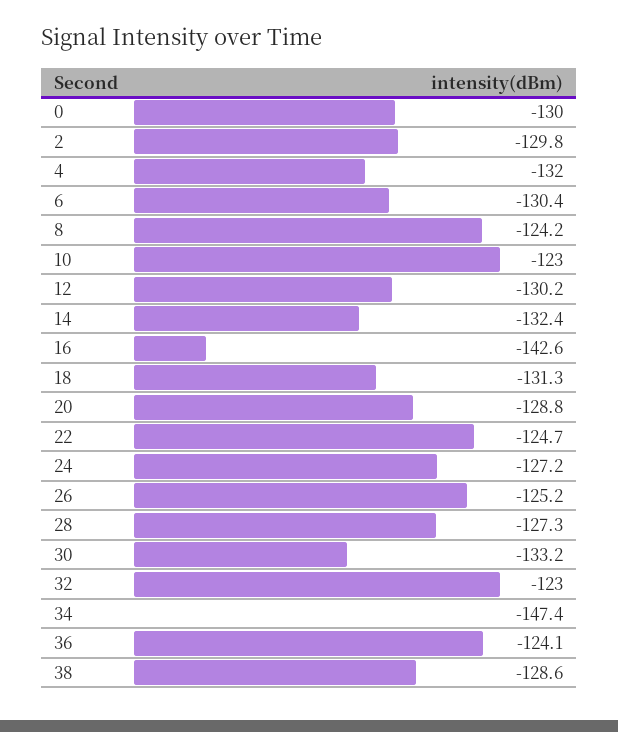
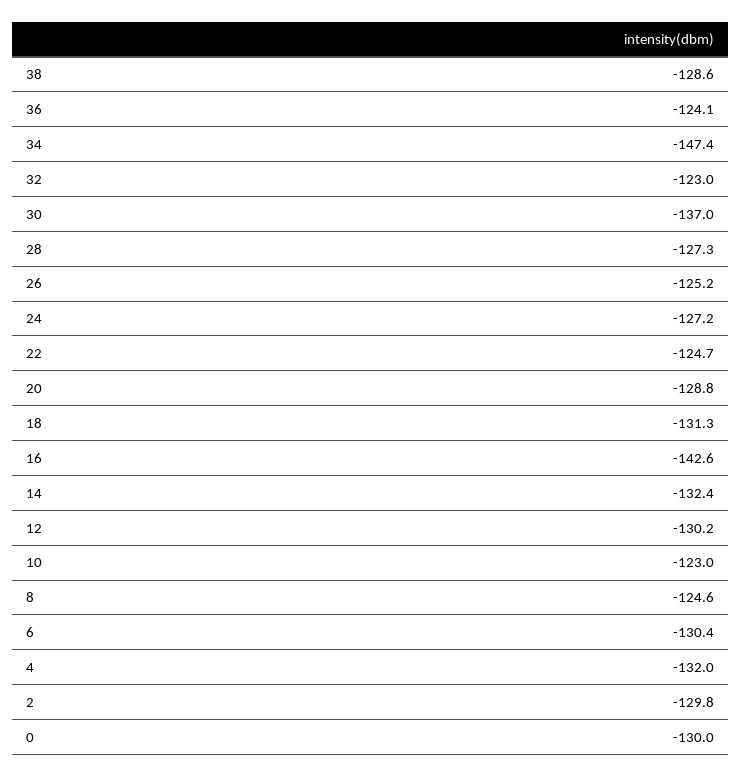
  {
    "0": -130,
    "2": -129.8,
    "4": -132,
    "6": -130.4,
-   "8": -124.2,
+   "8": -124.6,
    "10": -123,
    "12": -130.2,
    "14": -132.4,
    "16": -142.6,
    "18": -131.3,
    "20": -128.8,
    "22": -124.7,
    "24": -127.2,
    "26": -125.2,
    "28": -127.3,
-   "30": -133.2,
+   "30": -137,
    "32": -123,
    "34": -147.4,
    "36": -124.1,
    "38": -128.6
  }

